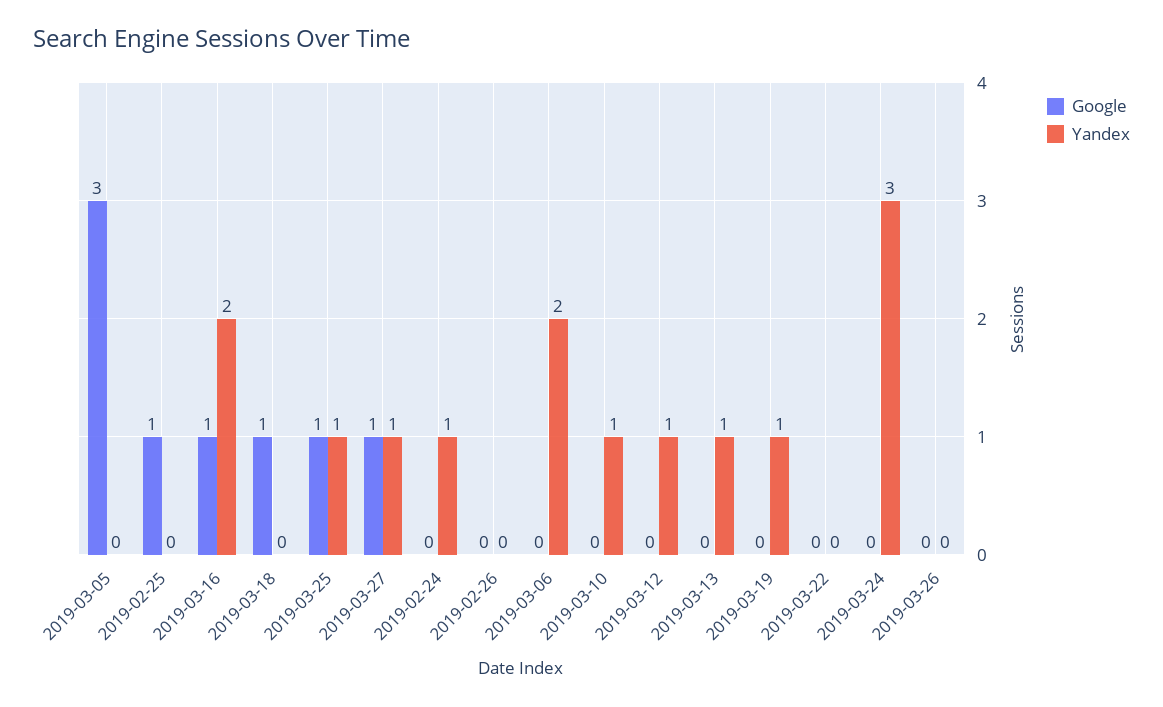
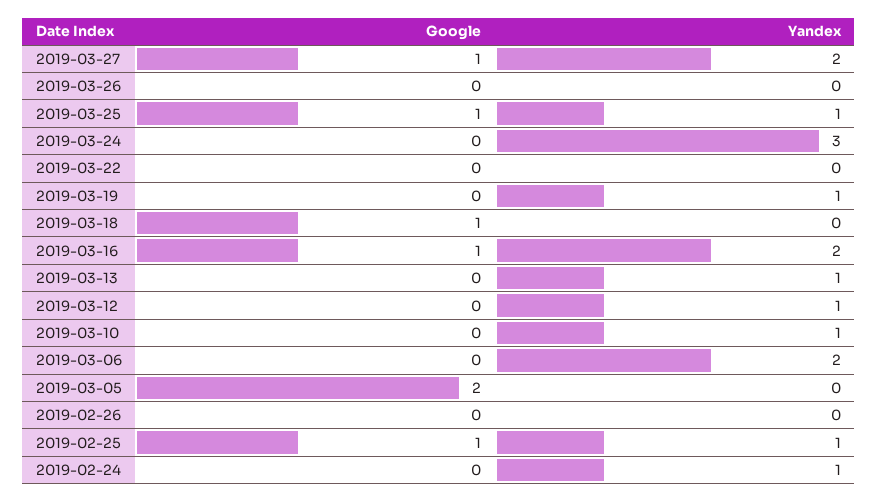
  {
    "Google": {
-     "2019-03-05": 3,
+     "2019-03-05": 2,
      "2019-02-25": 1,
      "2019-03-16": 1,
      "2019-03-18": 1,
      "2019-03-25": 1,
      "2019-03-27": 1,
      "2019-02-24": 0,
      "2019-02-26": 0,
      "2019-03-06": 0,
      "2019-03-10": 0,
      "2019-03-12": 0,
      "2019-03-13": 0,
      "2019-03-19": 0,
      "2019-03-22": 0,
      "2019-03-24": 0,
      "2019-03-26": 0
    },
    "Yandex": {
      "2019-03-05": 0,
-     "2019-02-25": 0,
+     "2019-02-25": 1,
      "2019-03-16": 2,
      "2019-03-18": 0,
      "2019-03-25": 1,
-     "2019-03-27": 1,
+     "2019-03-27": 2,
      "2019-02-24": 1,
      "2019-02-26": 0,
      "2019-03-06": 2,
      "2019-03-10": 1,
      "2019-03-12": 1,
      "2019-03-13": 1,
      "2019-03-19": 1,
      "2019-03-22": 0,
      "2019-03-24": 3,
      "2019-03-26": 0
    }
  }

